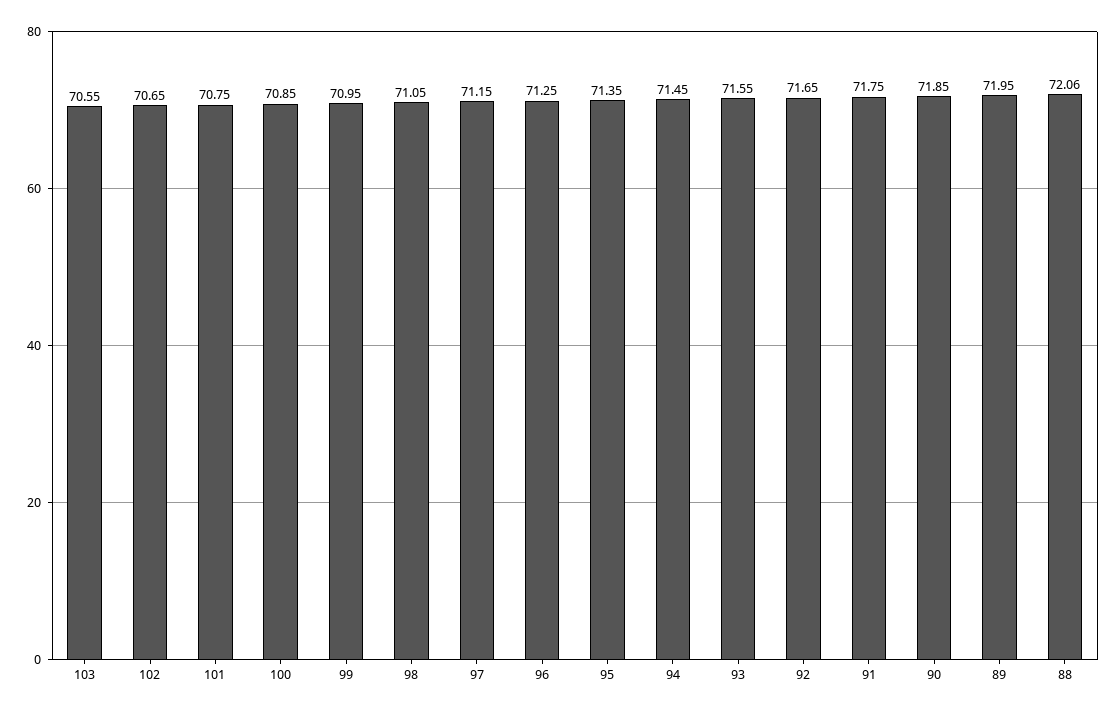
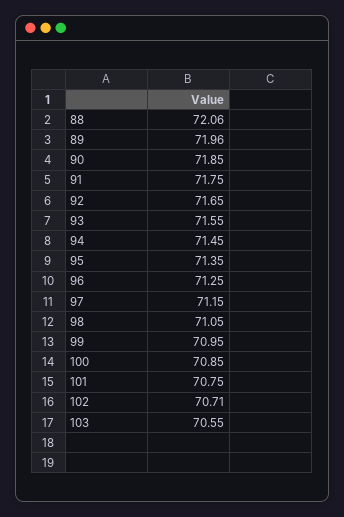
  {
    "103": 70.55,
-   "102": 70.65,
+   "102": 70.71,
    "101": 70.75,
    "100": 70.85,
    "99": 70.95,
    "98": 71.05,
    "97": 71.15,
    "96": 71.25,
    "95": 71.35,
    "94": 71.45,
    "93": 71.55,
    "92": 71.65,
    "91": 71.75,
    "90": 71.85,
-   "89": 71.95,
+   "89": 71.96,
    "88": 72.06
  }

